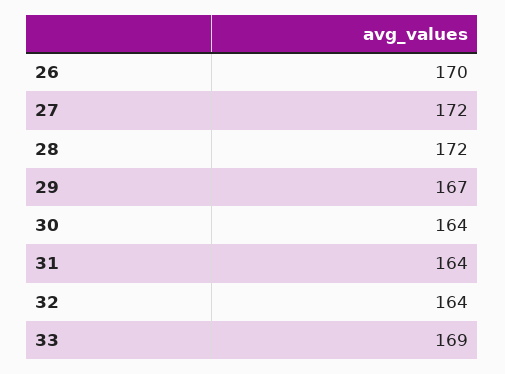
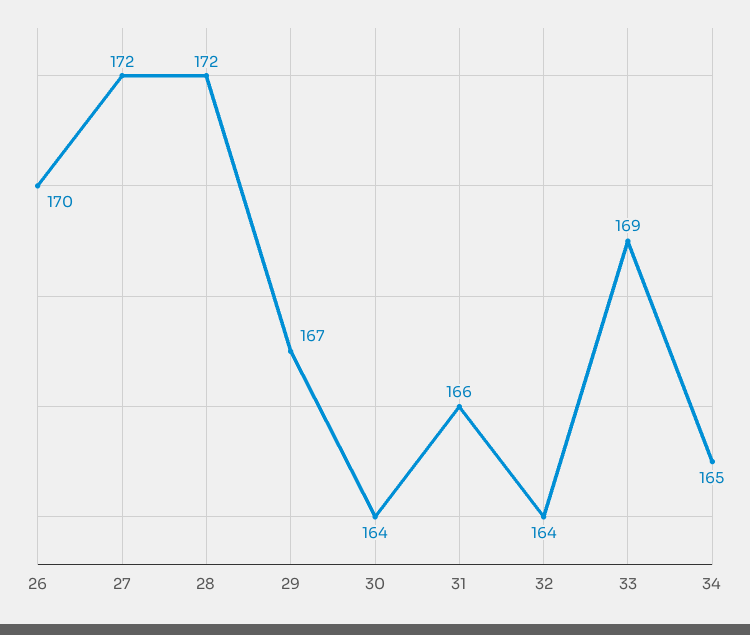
  {
    "26": 170,
    "27": 172,
    "28": 172,
    "29": 167,
    "30": 164,
-   "31": 164,
+   "31": 166,
    "32": 164,
-   "33": 169
+   "33": 169,
+   "34": 165
  }

